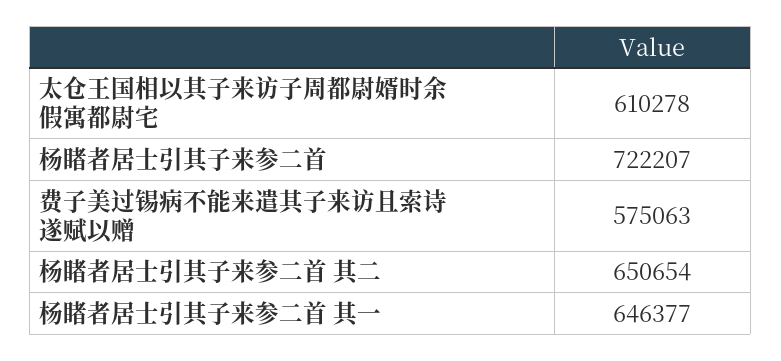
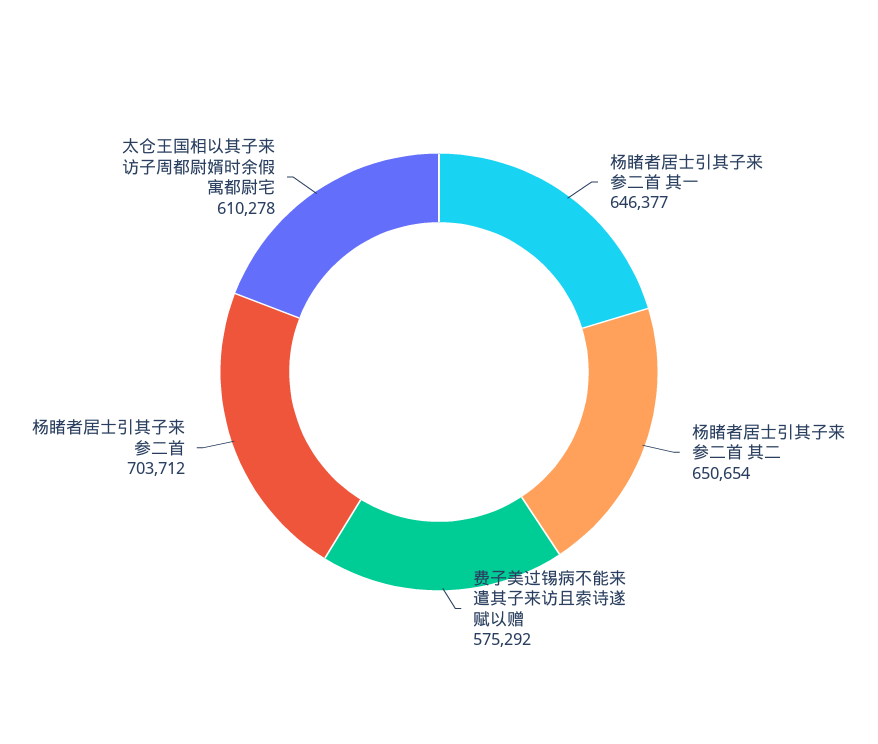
  {
    "太仓王国相以其子来访子周都尉婿时余假寓都尉宅": 610278,
-   "杨睹者居士引其子来参二首": 722207,
+   "杨睹者居士引其子来参二首": 703712,
-   "费子美过锡病不能来遣其子来访且索诗遂赋以赠": 575063,
+   "费子美过锡病不能来遣其子来访且索诗遂赋以赠": 575292,
    "杨睹者居士引其子来参二首 其二": 650654,
    "杨睹者居士引其子来参二首 其一": 646377
  }

